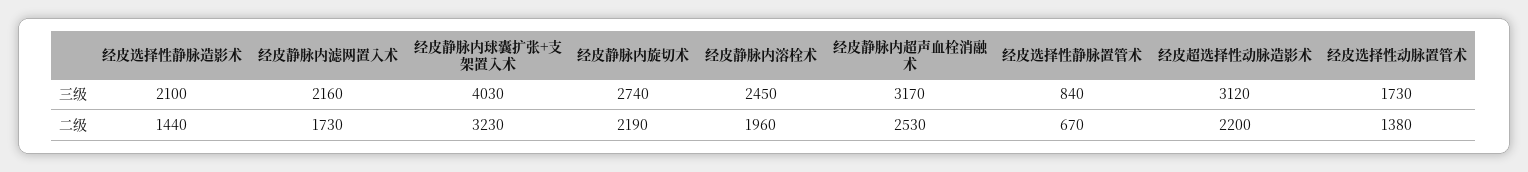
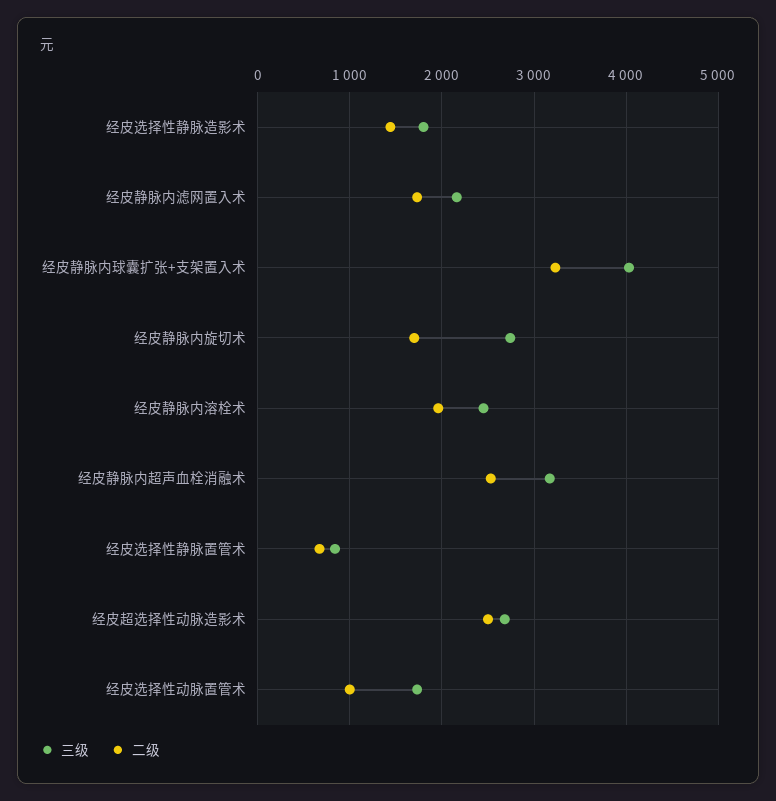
  {
    "三级": {
-     "经皮选择性静脉造影术": 2100,
+     "经皮选择性静脉造影术": 1800,
      "经皮静脉内滤网置入术": 2160,
      "经皮静脉内球囊扩张+支架置入术": 4030,
      "经皮静脉内旋切术": 2740,
      "经皮静脉内溶栓术": 2450,
      "经皮静脉内超声血栓消融术": 3170,
      "经皮选择性静脉置管术": 840,
-     "经皮超选择性动脉造影术": 3120,
+     "经皮超选择性动脉造影术": 2700,
      "经皮选择性动脉置管术": 1730
    },
    "二级": {
      "经皮选择性静脉造影术": 1440,
      "经皮静脉内滤网置入术": 1730,
      "经皮静脉内球囊扩张+支架置入术": 3230,
-     "经皮静脉内旋切术": 2190,
+     "经皮静脉内旋切术": 1700,
      "经皮静脉内溶栓术": 1960,
      "经皮静脉内超声血栓消融术": 2530,
      "经皮选择性静脉置管术": 670,
-     "经皮超选择性动脉造影术": 2200,
+     "经皮超选择性动脉造影术": 2500,
-     "经皮选择性动脉置管术": 1380
+     "经皮选择性动脉置管术": 1000
    }
  }

